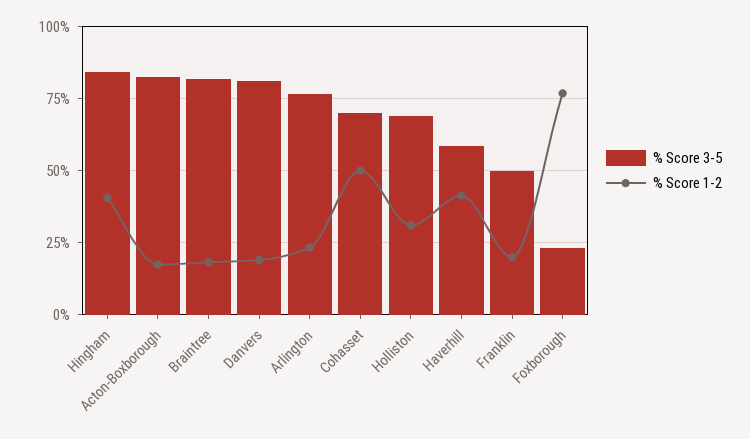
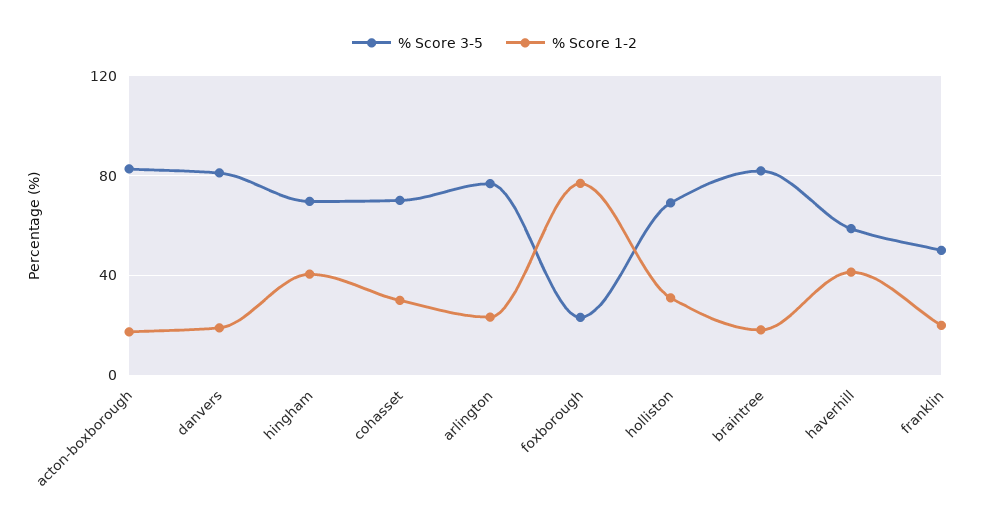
  {
    "% Score 3-5": {
-     "Hingham": 85,
+     "Hingham": 70,
      "Acton-Boxborough": 82.5,
      "Braintree": 82.5,
      "Danvers": 80,
      "Arlington": 77.5,
      "Cohasset": 70,
      "Holliston": 70,
      "Haverhill": 57.5,
      "Franklin": 50,
      "Foxborough": 22.5
    },
    "% Score 1-2": {
      "Hingham": 40,
      "Acton-Boxborough": 17.5,
      "Braintree": 17.5,
      "Danvers": 20,
      "Arlington": 22.5,
-     "Cohasset": 50,
+     "Cohasset": 30,
      "Holliston": 30,
      "Haverhill": 42.5,
      "Franklin": 20,
      "Foxborough": 77.5
    }
  }

